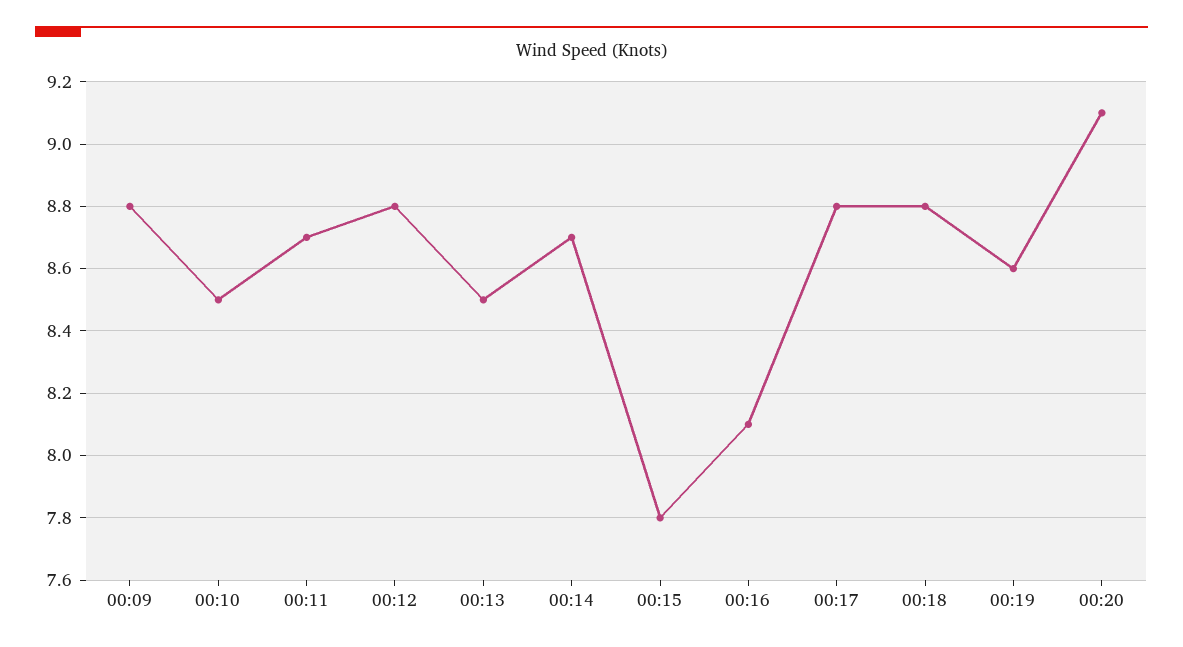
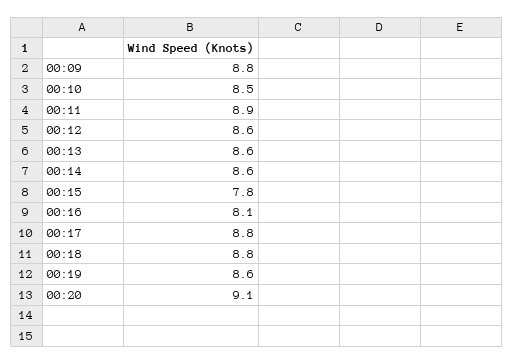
  {
    "00:09": 8.8,
    "00:10": 8.5,
-   "00:11": 8.7,
+   "00:11": 8.9,
-   "00:12": 8.8,
+   "00:12": 8.6,
-   "00:13": 8.5,
+   "00:13": 8.6,
-   "00:14": 8.7,
+   "00:14": 8.6,
    "00:15": 7.8,
    "00:16": 8.1,
    "00:17": 8.8,
    "00:18": 8.8,
    "00:19": 8.6,
    "00:20": 9.1
  }

